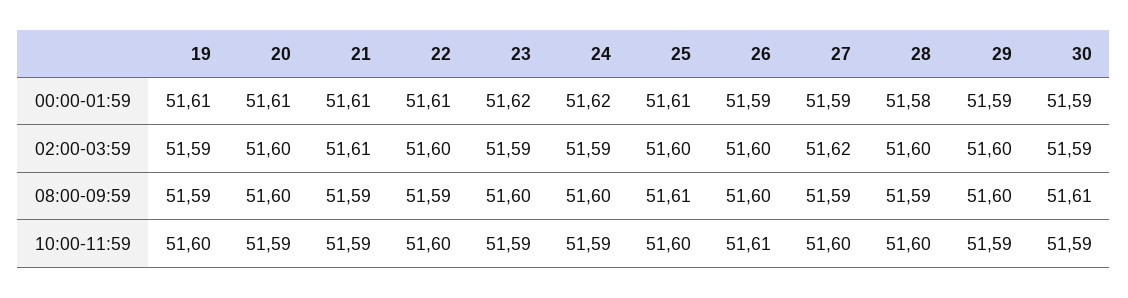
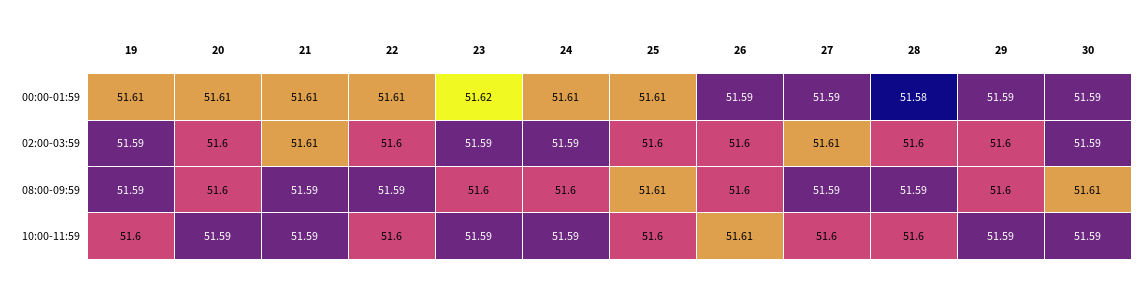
  {
    "19": {
      "00:00-01:59": 51.61,
      "02:00-03:59": 51.59,
      "08:00-09:59": 51.59,
      "10:00-11:59": 51.6
    },
    "20": {
      "00:00-01:59": 51.61,
      "02:00-03:59": 51.6,
      "08:00-09:59": 51.6,
      "10:00-11:59": 51.59
    },
    "21": {
      "00:00-01:59": 51.61,
      "02:00-03:59": 51.61,
      "08:00-09:59": 51.59,
      "10:00-11:59": 51.59
    },
    "22": {
      "00:00-01:59": 51.61,
      "02:00-03:59": 51.6,
      "08:00-09:59": 51.59,
      "10:00-11:59": 51.6
    },
    "23": {
      "00:00-01:59": 51.62,
      "02:00-03:59": 51.59,
      "08:00-09:59": 51.6,
      "10:00-11:59": 51.59
    },
    "24": {
-     "00:00-01:59": 51.62,
+     "00:00-01:59": 51.61,
      "02:00-03:59": 51.59,
      "08:00-09:59": 51.6,
      "10:00-11:59": 51.59
    },
    "25": {
      "00:00-01:59": 51.61,
      "02:00-03:59": 51.6,
      "08:00-09:59": 51.61,
      "10:00-11:59": 51.6
    },
    "26": {
      "00:00-01:59": 51.59,
      "02:00-03:59": 51.6,
      "08:00-09:59": 51.6,
      "10:00-11:59": 51.61
    },
    "27": {
      "00:00-01:59": 51.59,
-     "02:00-03:59": 51.62,
+     "02:00-03:59": 51.61,
      "08:00-09:59": 51.59,
      "10:00-11:59": 51.6
    },
    "28": {
      "00:00-01:59": 51.58,
      "02:00-03:59": 51.6,
      "08:00-09:59": 51.59,
      "10:00-11:59": 51.6
    },
    "29": {
      "00:00-01:59": 51.59,
      "02:00-03:59": 51.6,
      "08:00-09:59": 51.6,
      "10:00-11:59": 51.59
    },
    "30": {
      "00:00-01:59": 51.59,
      "02:00-03:59": 51.59,
      "08:00-09:59": 51.61,
      "10:00-11:59": 51.59
    }
  }

